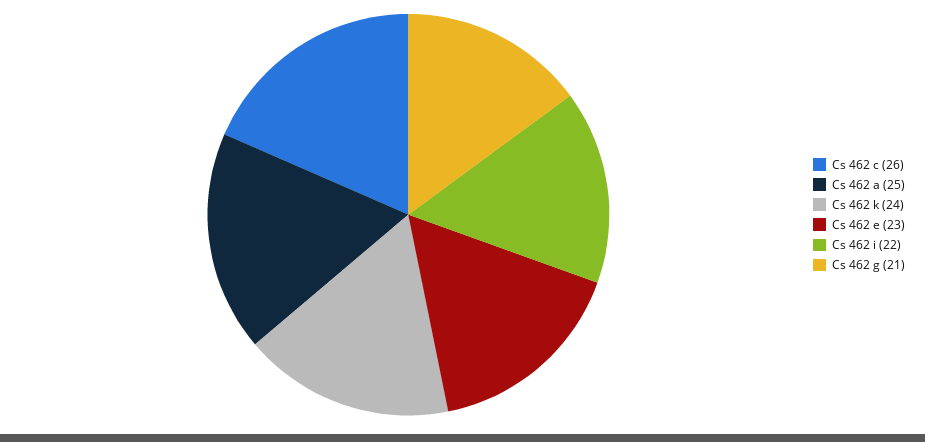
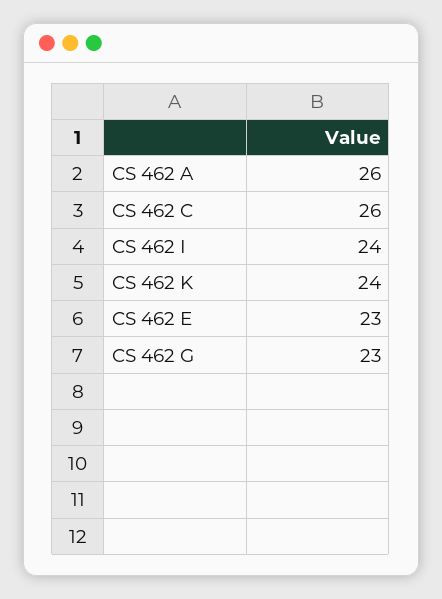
  {
    "Cs 462 c": 26,
-   "Cs 462 a": 25,
+   "Cs 462 a": 26,
    "Cs 462 k": 24,
    "Cs 462 e": 23,
-   "Cs 462 i": 22,
+   "Cs 462 i": 24,
-   "Cs 462 g": 21
+   "Cs 462 g": 23
  }

